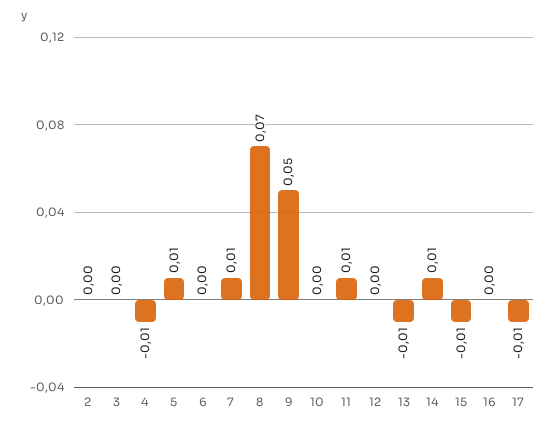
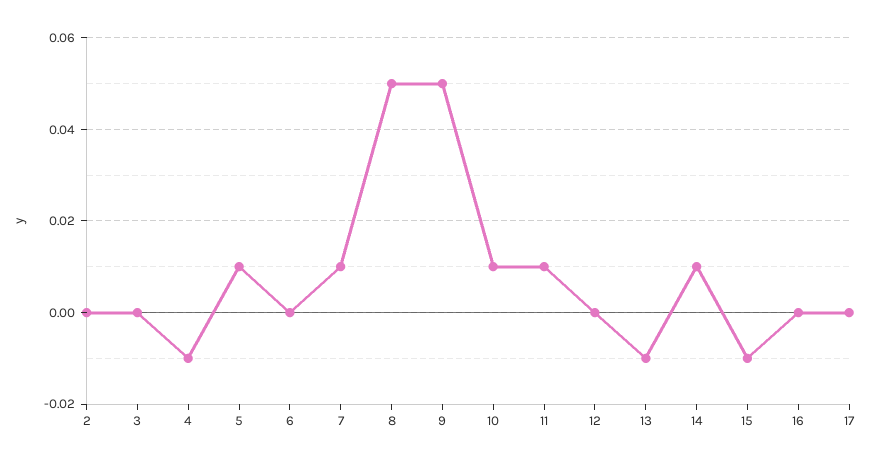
  {
    "2": 0,
    "3": 0,
    "4": -0.01,
    "5": 0.01,
    "6": 0,
    "7": 0.01,
-   "8": 0.07,
+   "8": 0.05,
    "9": 0.05,
-   "10": 0,
+   "10": 0.01,
    "11": 0.01,
    "12": 0,
    "13": -0.01,
    "14": 0.01,
    "15": -0.01,
    "16": 0,
-   "17": -0.01
+   "17": 0
  }

